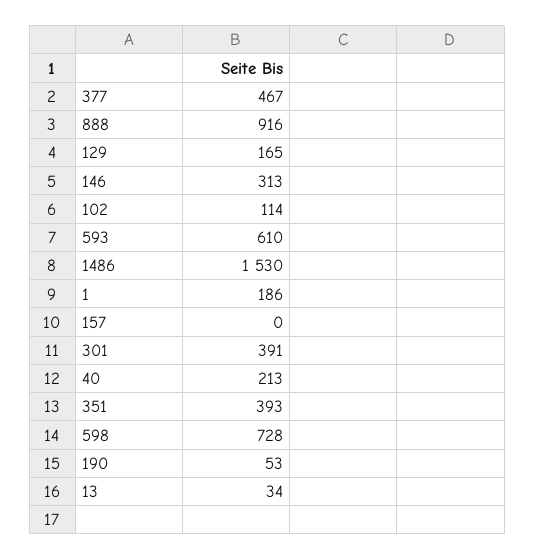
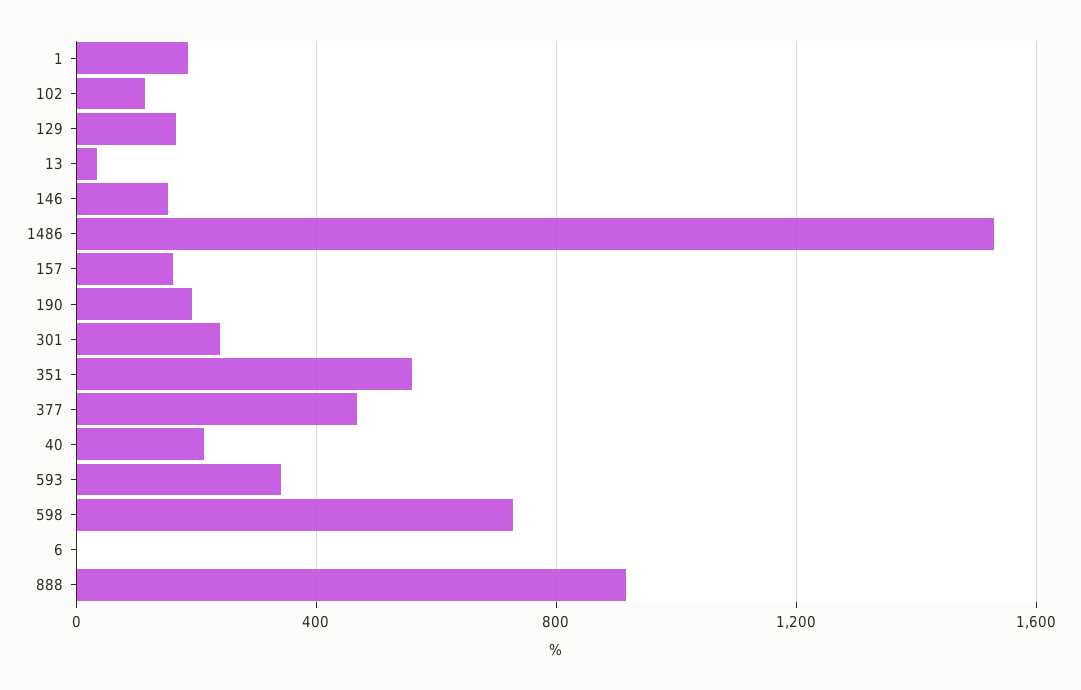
  {
    "377": 467,
    "888": 916,
    "129": 165,
-   "146": 313,
+   "146": 150,
    "102": 114,
-   "593": 610,
+   "593": 350,
    "1486": 1530,
    "1": 186,
-   "157": 0,
+   "157": 150,
-   "301": 391,
+   "301": 250,
    "40": 213,
-   "351": 393,
+   "351": 550,
    "598": 728,
-   "190": 53,
+   "190": 200,
-   "13": 34
+   "13": 34,
+   "6": 0
  }

